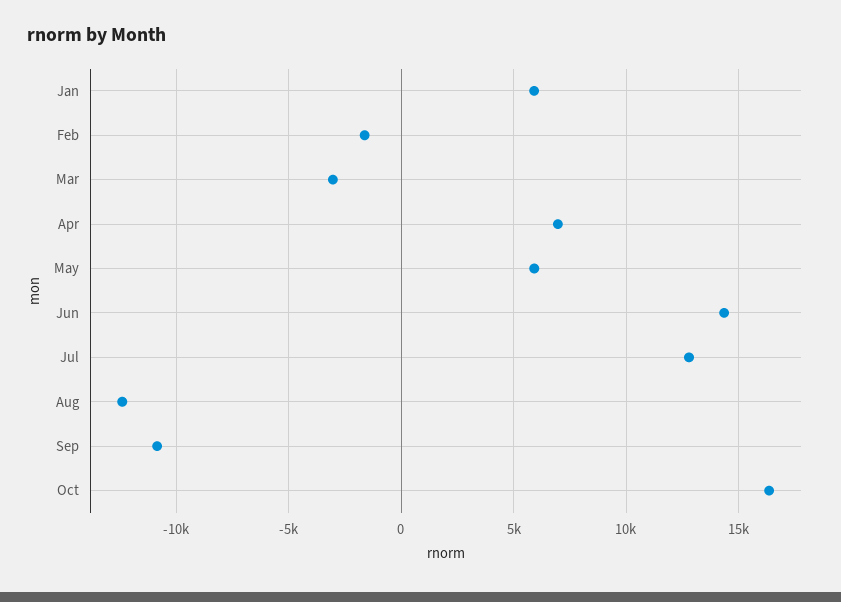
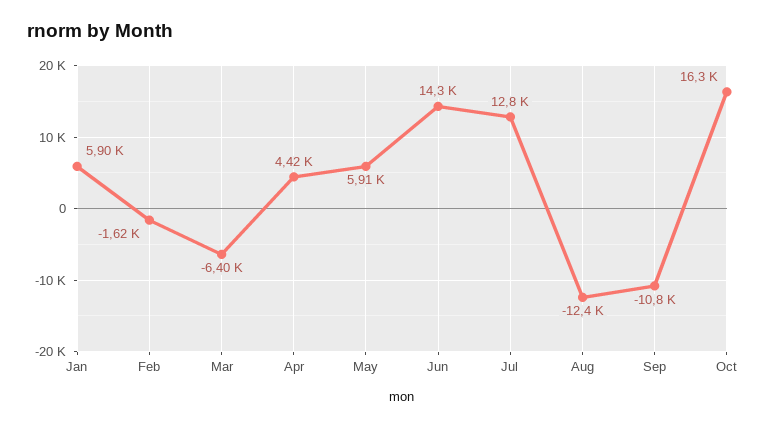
  {
    "Jan": 5900,
    "Feb": -1620,
-   "Mar": -3000,
+   "Mar": -6400,
-   "Apr": 7000,
+   "Apr": 4420,
    "May": 5910,
    "Jun": 14300,
    "Jul": 12800,
    "Aug": -12400,
    "Sep": -10800,
    "Oct": 16300
  }

